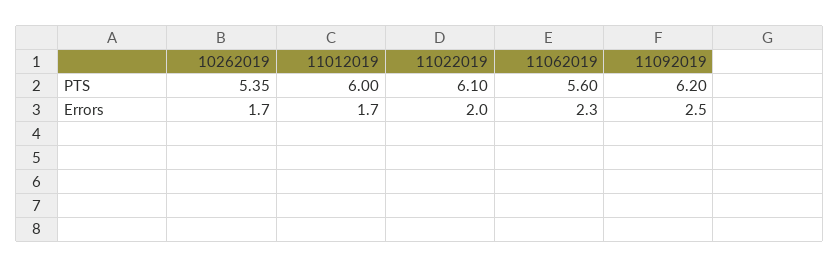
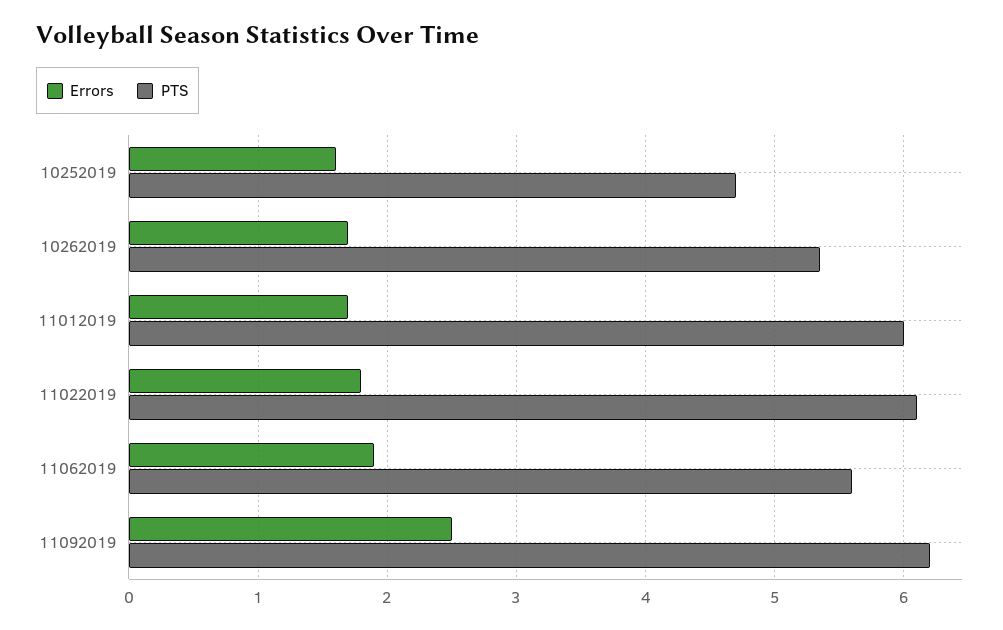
  {
    "PTS": {
      "10262019": 5.35,
      "11012019": 6,
      "11022019": 6.1,
      "11062019": 5.6,
-     "11092019": 6.2
+     "11092019": 6.2,
+     "10252019": 4.7
    },
    "Errors": {
      "10262019": 1.7,
      "11012019": 1.7,
-     "11022019": 2,
+     "11022019": 1.8,
-     "11062019": 2.3,
+     "11062019": 1.9,
-     "11092019": 2.5
+     "11092019": 2.5,
+     "10252019": 1.6
    }
  }

